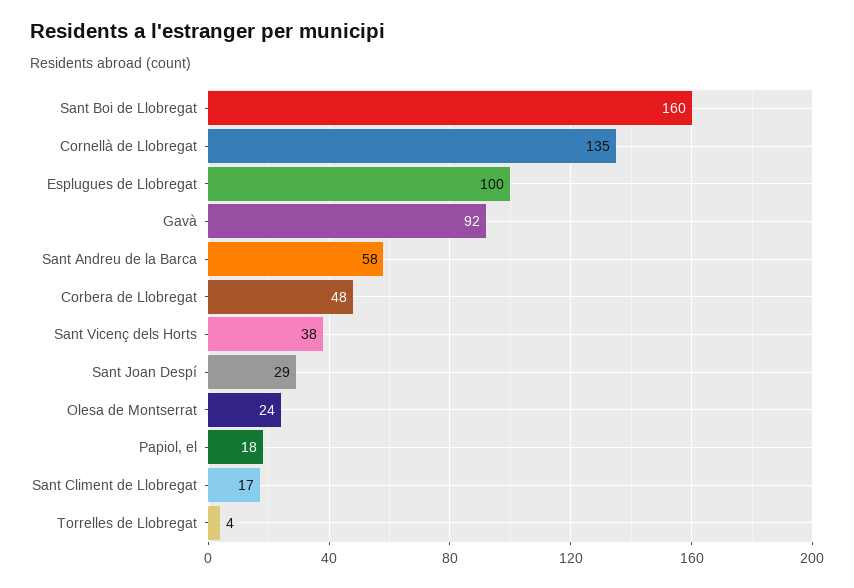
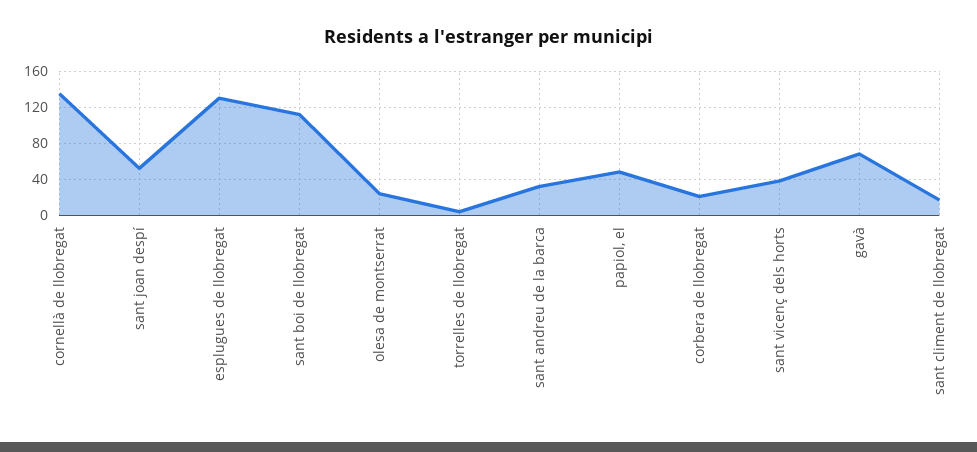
  {
-   "Sant Boi de Llobregat": 160,
+   "Sant Boi de Llobregat": 110,
    "Cornellà de Llobregat": 135,
-   "Esplugues de Llobregat": 100,
+   "Esplugues de Llobregat": 130,
-   "Gavà": 92,
+   "Gavà": 70,
-   "Sant Andreu de la Barca": 58,
+   "Sant Andreu de la Barca": 30,
-   "Corbera de Llobregat": 48,
+   "Corbera de Llobregat": 20,
    "Sant Vicenç dels Horts": 38,
-   "Sant Joan Despí": 29,
+   "Sant Joan Despí": 50,
    "Olesa de Montserrat": 24,
-   "Papiol, el": 18,
+   "Papiol, el": 50,
    "Sant Climent de Llobregat": 17,
    "Torrelles de Llobregat": 4
  }

